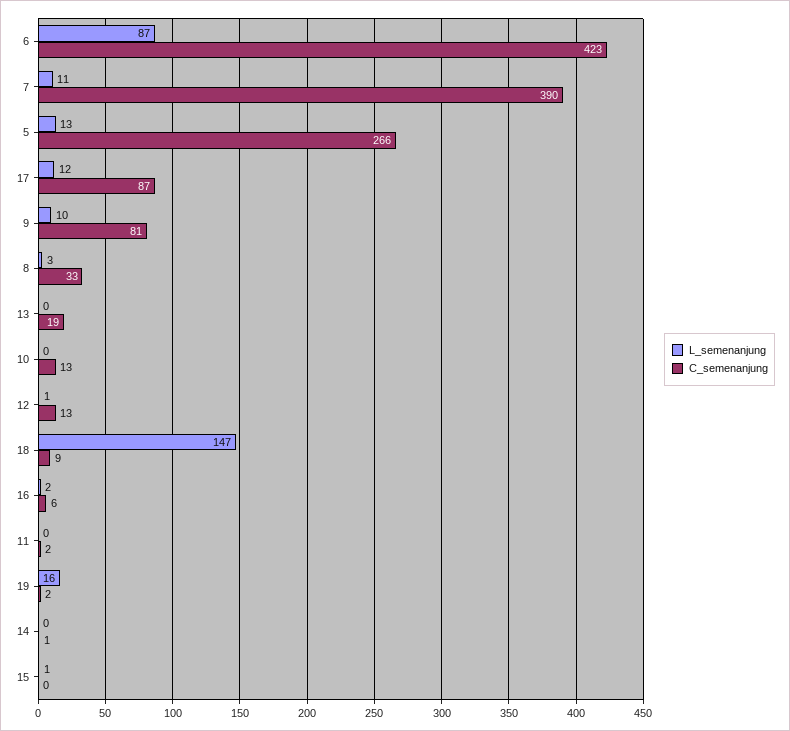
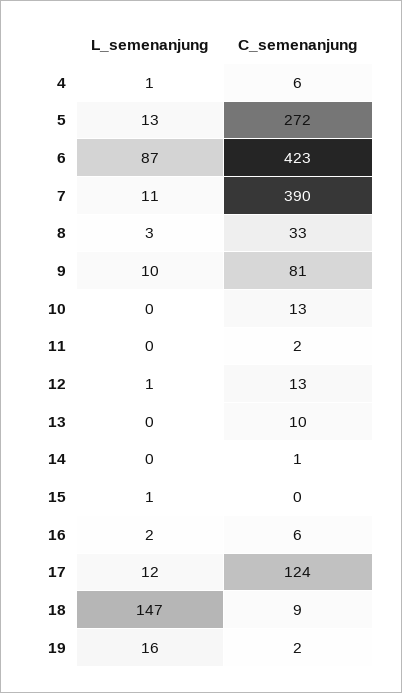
  {
    "L_semenanjung": {
      "6": 87,
      "7": 11,
      "5": 13,
      "17": 12,
      "9": 10,
      "8": 3,
      "13": 0,
      "10": 0,
      "12": 1,
      "18": 147,
      "16": 2,
      "11": 0,
      "19": 16,
      "14": 0,
-     "15": 1
+     "15": 1,
+     "4": 1
    },
    "C_semenanjung": {
      "6": 423,
      "7": 390,
-     "5": 266,
+     "5": 272,
-     "17": 87,
+     "17": 124,
      "9": 81,
      "8": 33,
-     "13": 19,
+     "13": 10,
      "10": 13,
      "12": 13,
      "18": 9,
      "16": 6,
      "11": 2,
      "19": 2,
      "14": 1,
-     "15": 0
+     "15": 0,
+     "4": 6
    }
  }

